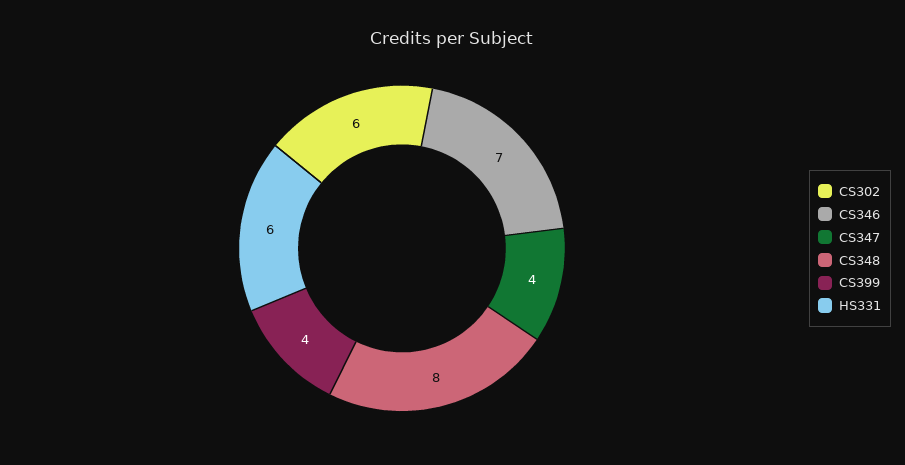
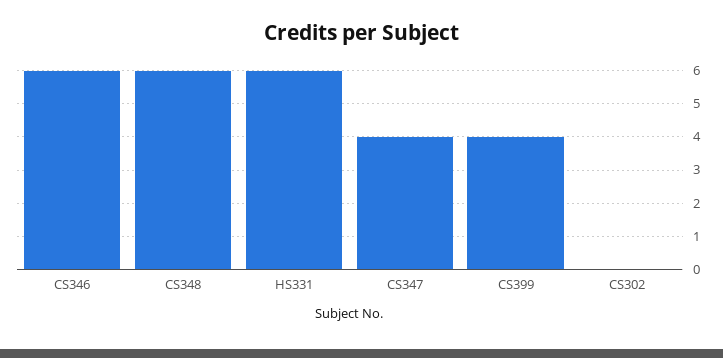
  {
-   "CS302": 6,
+   "CS302": 0,
-   "CS346": 7,
+   "CS346": 6,
    "CS347": 4,
-   "CS348": 8,
+   "CS348": 6,
    "CS399": 4,
    "HS331": 6
  }

